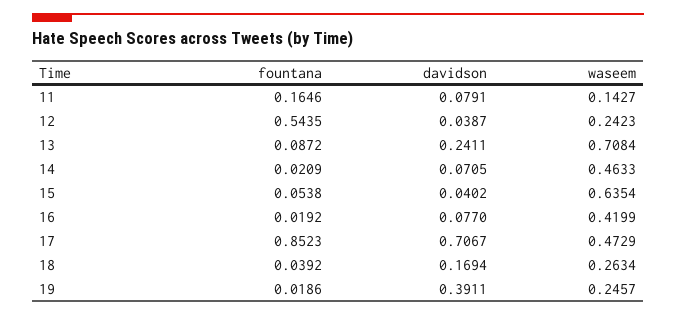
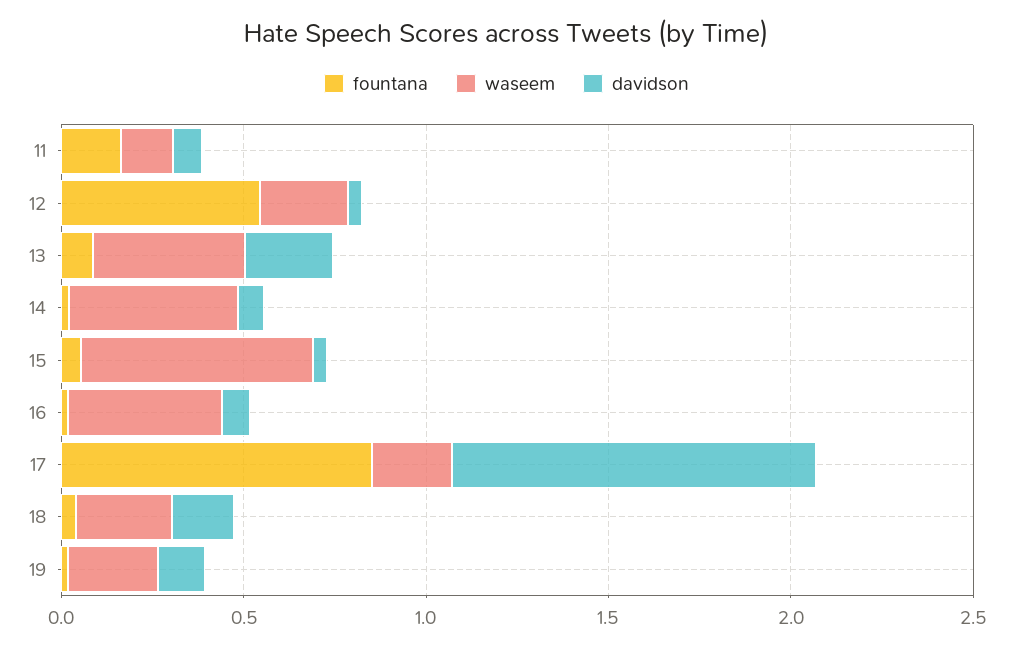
  {
    "fountana": {
      "11": 0.1646,
      "12": 0.5435,
      "13": 0.0872,
      "14": 0.0209,
      "15": 0.0538,
      "16": 0.0192,
      "17": 0.8523,
      "18": 0.0392,
      "19": 0.0186
    },
    "davidson": {
      "11": 0.0791,
      "12": 0.0387,
      "13": 0.2411,
      "14": 0.0705,
      "15": 0.0402,
      "16": 0.077,
-     "17": 0.7067,
+     "17": 1,
      "18": 0.1694,
-     "19": 0.3911
+     "19": 0.1
    },
    "waseem": {
      "11": 0.1427,
      "12": 0.2423,
-     "13": 0.7084,
+     "13": 0.4,
      "14": 0.4633,
      "15": 0.6354,
      "16": 0.4199,
-     "17": 0.4729,
+     "17": 0.2,
      "18": 0.2634,
      "19": 0.2457
    }
  }

